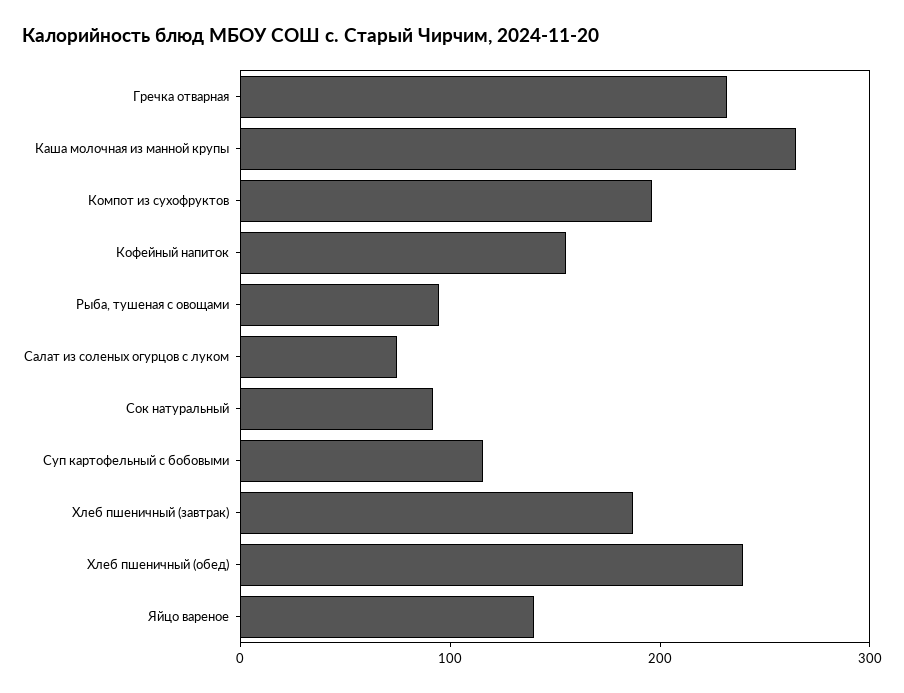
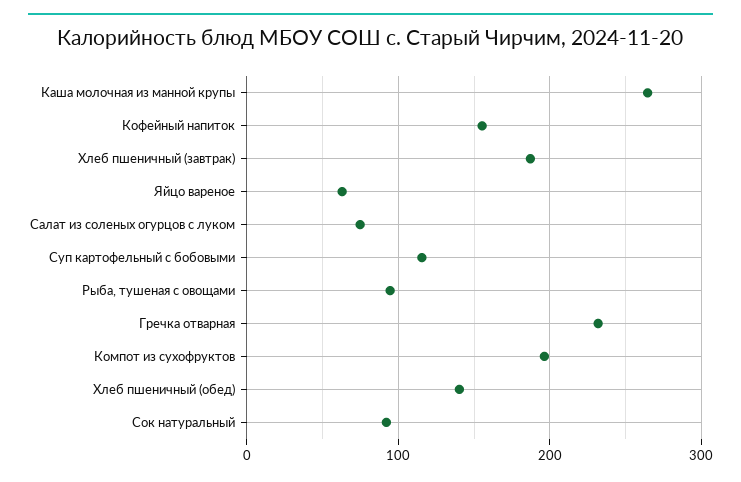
  {
    "Гречка отварная": 230,
    "Каша молочная из манной крупы": 260,
    "Компот из сухофруктов": 200,
    "Кофейный напиток": 160,
    "Рыба, тушеная с овощами": 90,
    "Салат из соленых огурцов с луком": 70,
    "Сок натуральный": 90,
    "Суп картофельный с бобовыми": 120,
    "Хлеб пшеничный (завтрак)": 190,
-   "Хлеб пшеничный (обед)": 240,
+   "Хлеб пшеничный (обед)": 140,
-   "Яйцо вареное": 140
+   "Яйцо вареное": 60
  }

